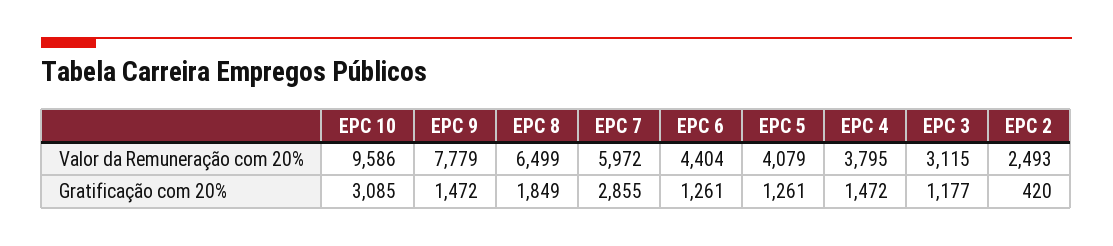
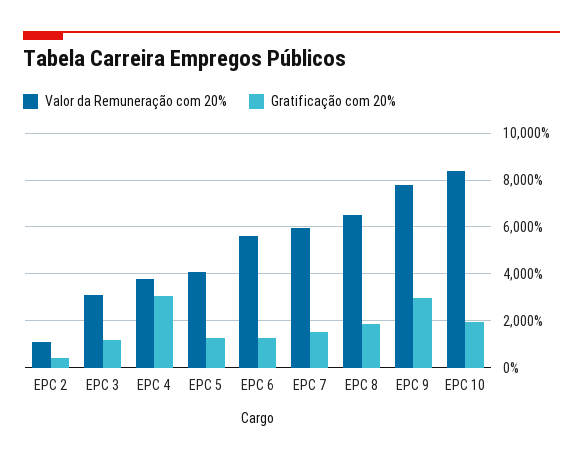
  {
    "Valor da Remuneração com 20%": {
-     "EPC 10": 9586,
+     "EPC 10": 8500,
      "EPC 9": 7779,
      "EPC 8": 6499,
      "EPC 7": 5972,
-     "EPC 6": 4404,
+     "EPC 6": 5500,
      "EPC 5": 4079,
      "EPC 4": 3795,
      "EPC 3": 3115,
-     "EPC 2": 2493
+     "EPC 2": 1000
    },
    "Gratificação com 20%": {
-     "EPC 10": 3085,
+     "EPC 10": 2000,
-     "EPC 9": 1472,
+     "EPC 9": 3000,
      "EPC 8": 1849,
-     "EPC 7": 2855,
+     "EPC 7": 1500,
      "EPC 6": 1261,
      "EPC 5": 1261,
-     "EPC 4": 1472,
+     "EPC 4": 3000,
      "EPC 3": 1177,
      "EPC 2": 420
    }
  }

